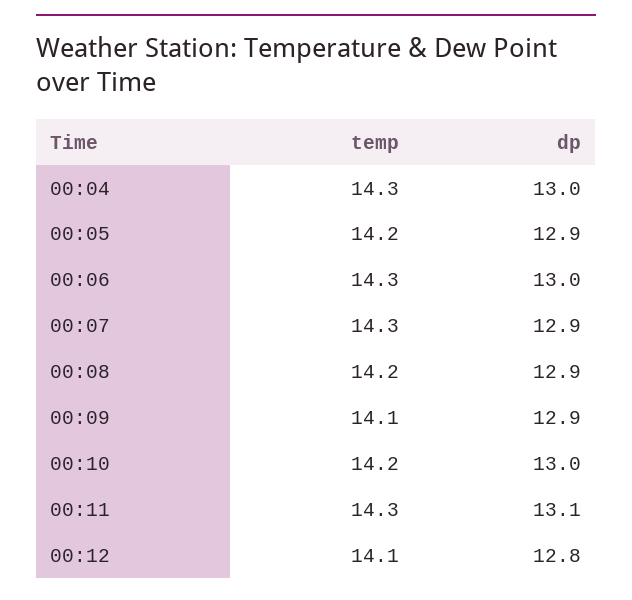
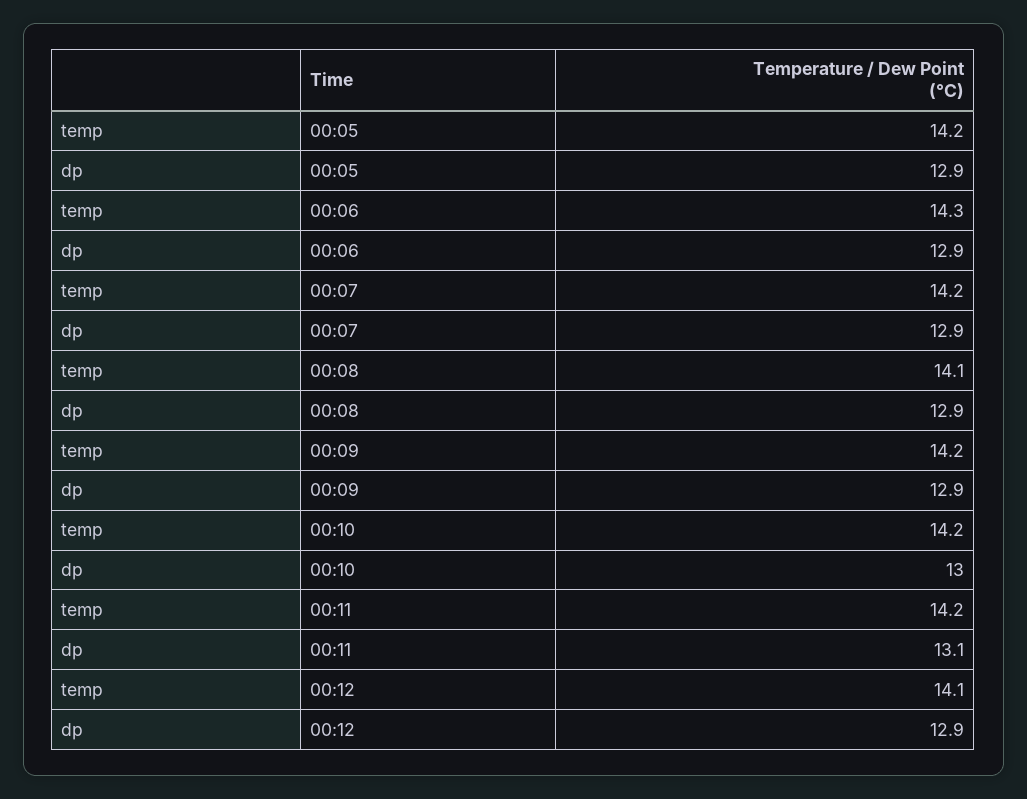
  {
    "temp": {
-     "00:04": 14.3,
      "00:05": 14.2,
      "00:06": 14.3,
-     "00:07": 14.3,
+     "00:07": 14.2,
-     "00:08": 14.2,
+     "00:08": 14.1,
-     "00:09": 14.1,
+     "00:09": 14.2,
      "00:10": 14.2,
-     "00:11": 14.3,
+     "00:11": 14.2,
      "00:12": 14.1
    },
    "dp": {
-     "00:04": 13,
      "00:05": 12.9,
-     "00:06": 13,
+     "00:06": 12.9,
      "00:07": 12.9,
      "00:08": 12.9,
      "00:09": 12.9,
      "00:10": 13,
      "00:11": 13.1,
-     "00:12": 12.8
+     "00:12": 12.9
    }
  }

